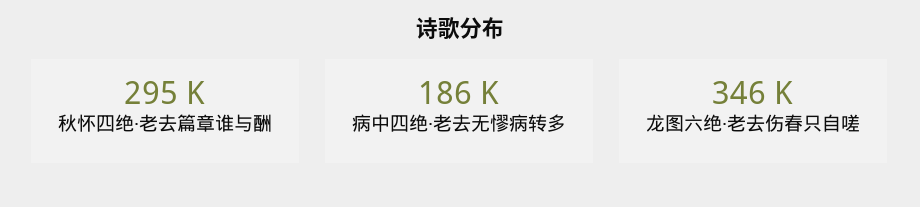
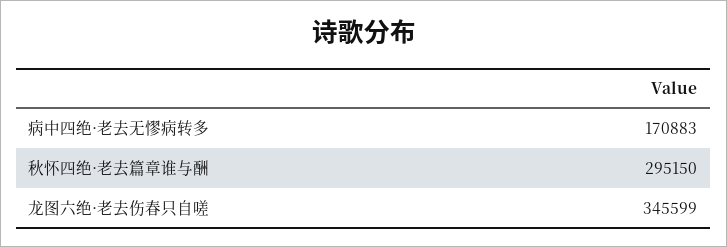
  {
    "秋怀四绝·老去篇章谁与酬": 295150,
-   "病中四绝·老去无憀病转多": 186000,
+   "病中四绝·老去无憀病转多": 170883,
    "龙图六绝·老去伤春只自嗟": 345599
  }

